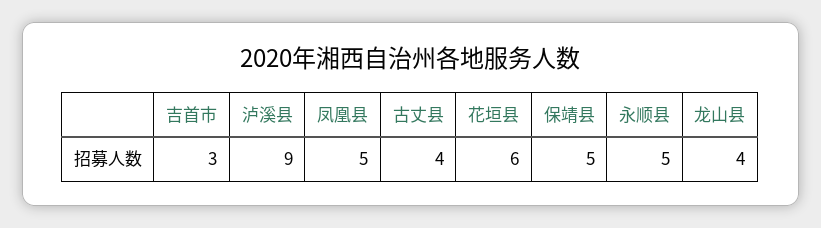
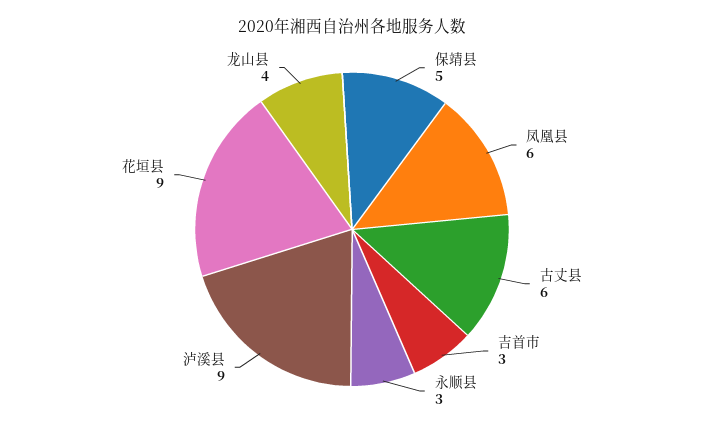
  {
    "吉首市": 3,
    "泸溪县": 9,
-   "凤凰县": 5,
+   "凤凰县": 6,
-   "古丈县": 4,
+   "古丈县": 6,
-   "花垣县": 6,
+   "花垣县": 9,
    "保靖县": 5,
-   "永顺县": 5,
+   "永顺县": 3,
    "龙山县": 4
  }

